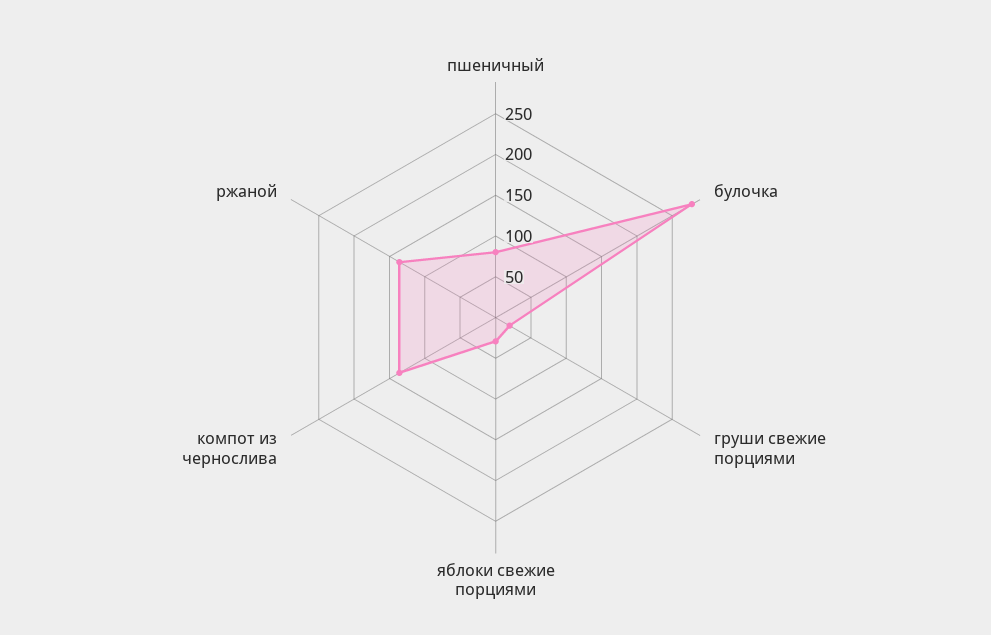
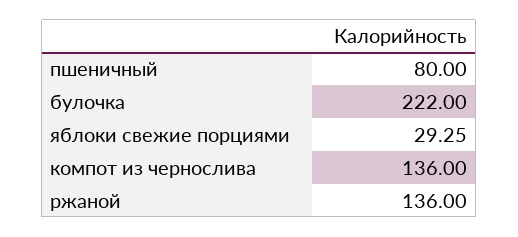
  {
    "пшеничный": 80,
-   "булочка": 280,
+   "булочка": 222,
-   "груши свежие порциями": 20,
    "яблоки свежие порциями": 29.25,
    "компот из чернослива": 136,
    "ржаной": 136
  }

